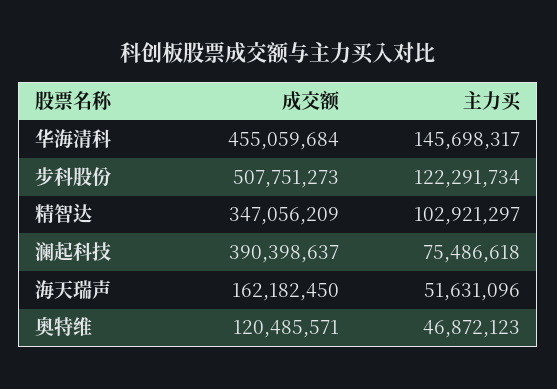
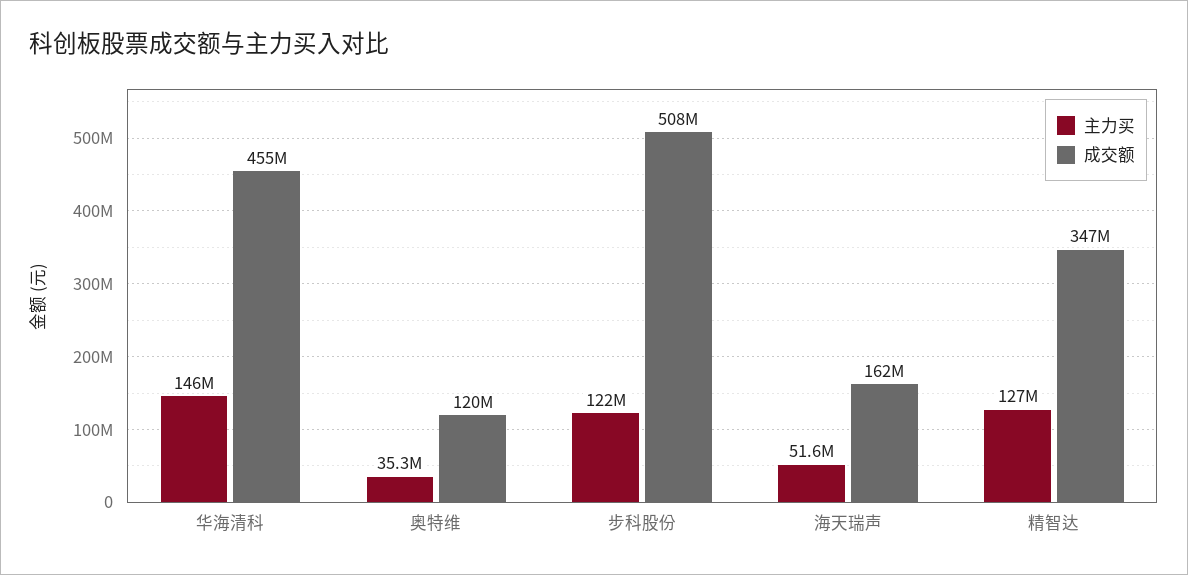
  {
    "成交额": {
      "华海清科": 455059684,
      "步科股份": 507751273,
      "精智达": 347056209,
-     "澜起科技": 390398637,
      "海天瑞声": 162182450,
      "奥特维": 120485571
    },
    "主力买": {
      "华海清科": 145698317,
      "步科股份": 122291734,
-     "精智达": 102921297,
+     "精智达": 127000000,
-     "澜起科技": 75486618,
      "海天瑞声": 51631096,
-     "奥特维": 46872123
+     "奥特维": 35300000
    }
  }

